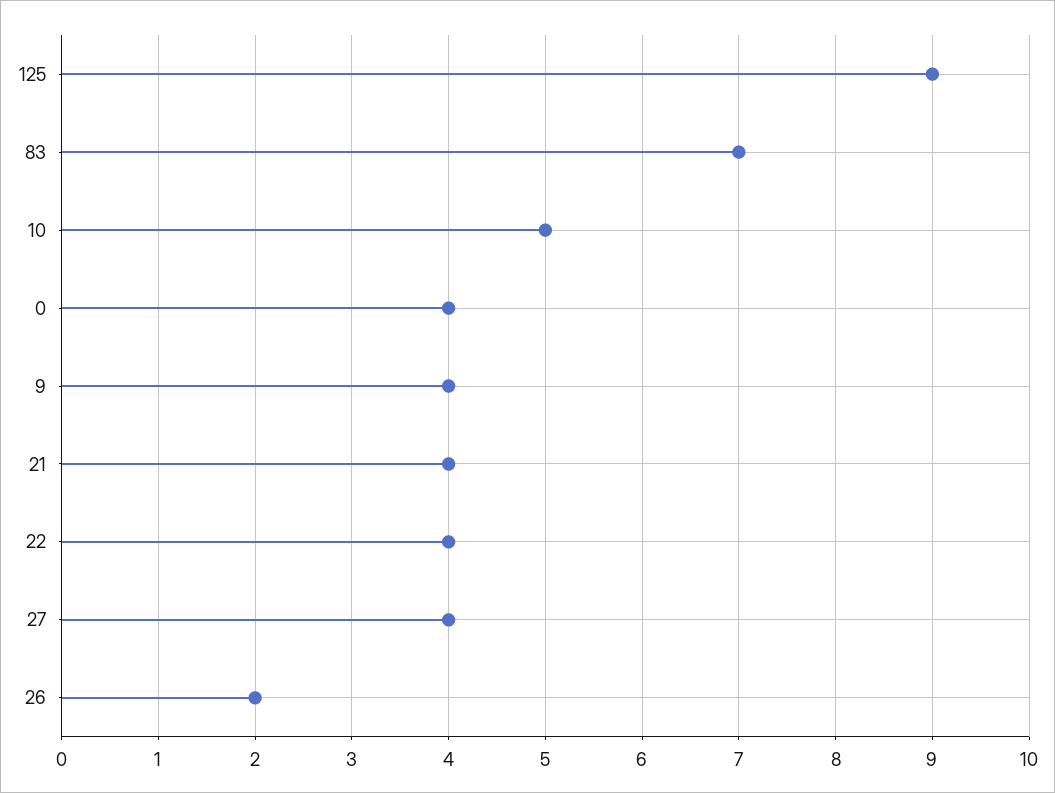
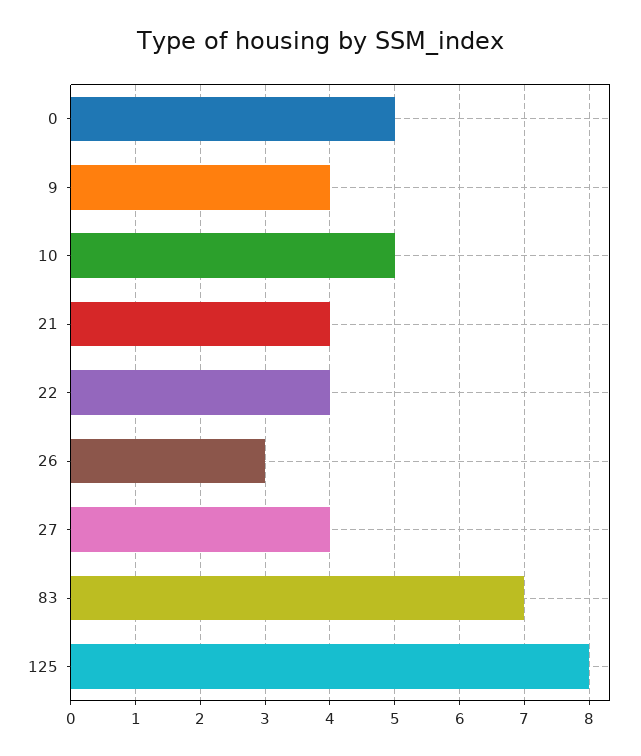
  {
-   "125": 9,
+   "125": 8,
    "83": 7,
    "10": 5,
-   "0": 4,
+   "0": 5,
    "9": 4,
    "21": 4,
    "22": 4,
    "27": 4,
-   "26": 2
+   "26": 3
  }

